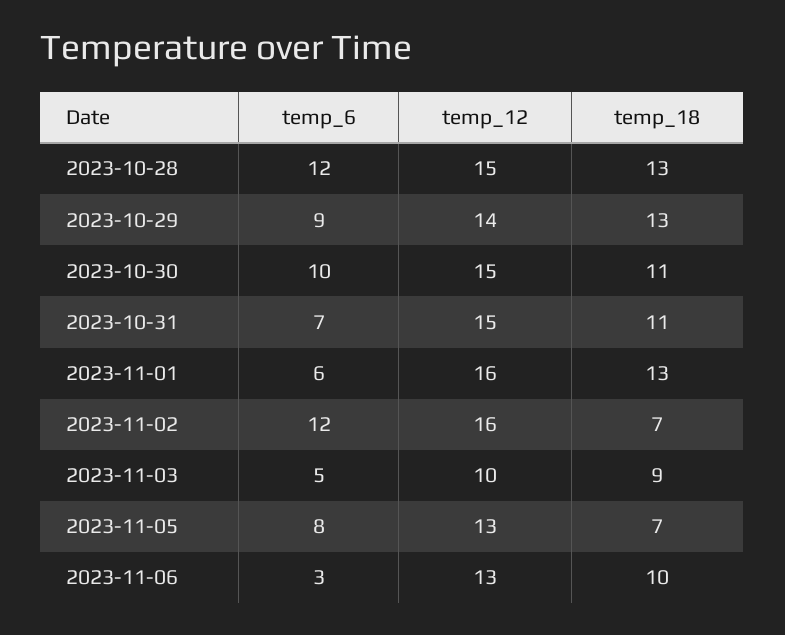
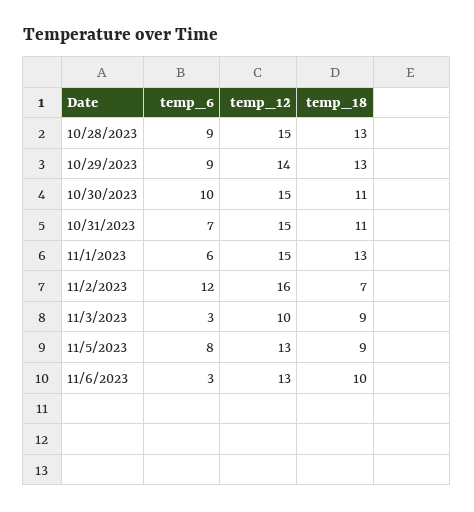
  {
    "temp_6": {
-     "2023-10-28": 12,
+     "2023-10-28": 9,
      "2023-10-29": 9,
      "2023-10-30": 10,
      "2023-10-31": 7,
      "2023-11-01": 6,
      "2023-11-02": 12,
-     "2023-11-03": 5,
+     "2023-11-03": 3,
      "2023-11-05": 8,
      "2023-11-06": 3
    },
    "temp_12": {
      "2023-10-28": 15,
      "2023-10-29": 14,
      "2023-10-30": 15,
      "2023-10-31": 15,
-     "2023-11-01": 16,
+     "2023-11-01": 15,
      "2023-11-02": 16,
      "2023-11-03": 10,
      "2023-11-05": 13,
      "2023-11-06": 13
    },
    "temp_18": {
      "2023-10-28": 13,
      "2023-10-29": 13,
      "2023-10-30": 11,
      "2023-10-31": 11,
      "2023-11-01": 13,
      "2023-11-02": 7,
      "2023-11-03": 9,
-     "2023-11-05": 7,
+     "2023-11-05": 9,
      "2023-11-06": 10
    }
  }

